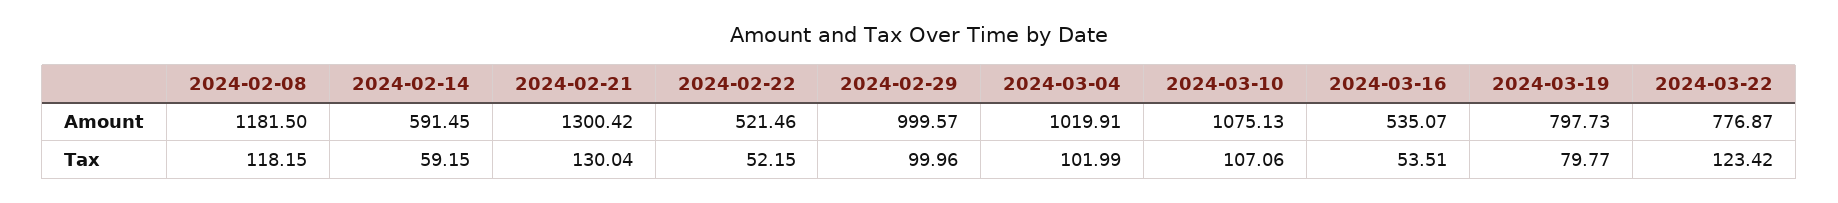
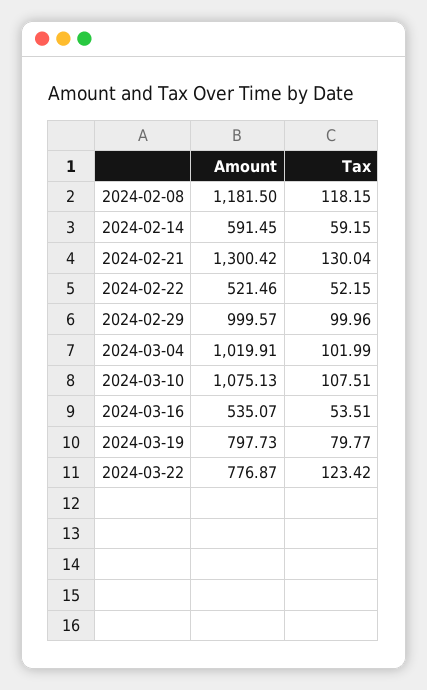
  {
    "2024-02-08": {
      "Amount": 1181.5,
      "Tax": 118.15
    },
    "2024-02-14": {
      "Amount": 591.45,
      "Tax": 59.15
    },
    "2024-02-21": {
      "Amount": 1300.42,
      "Tax": 130.04
    },
    "2024-02-22": {
      "Amount": 521.46,
      "Tax": 52.15
    },
    "2024-02-29": {
      "Amount": 999.57,
      "Tax": 99.96
    },
    "2024-03-04": {
      "Amount": 1019.91,
      "Tax": 101.99
    },
    "2024-03-10": {
      "Amount": 1075.13,
-     "Tax": 107.06
+     "Tax": 107.51
    },
    "2024-03-16": {
      "Amount": 535.07,
      "Tax": 53.51
    },
    "2024-03-19": {
      "Amount": 797.73,
      "Tax": 79.77
    },
    "2024-03-22": {
      "Amount": 776.87,
      "Tax": 123.42
    }
  }

